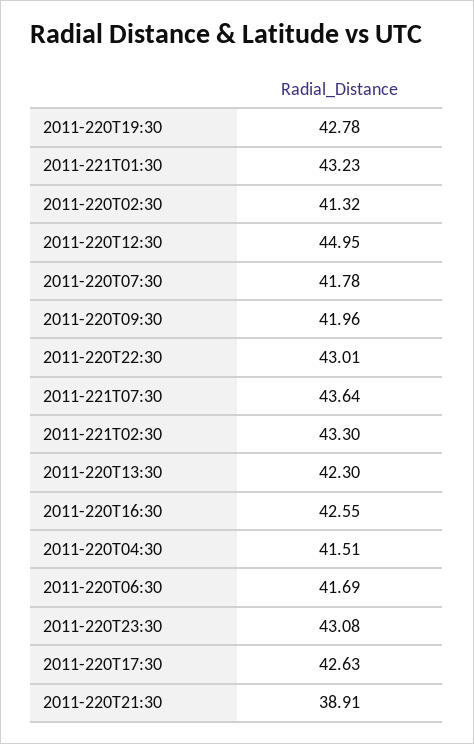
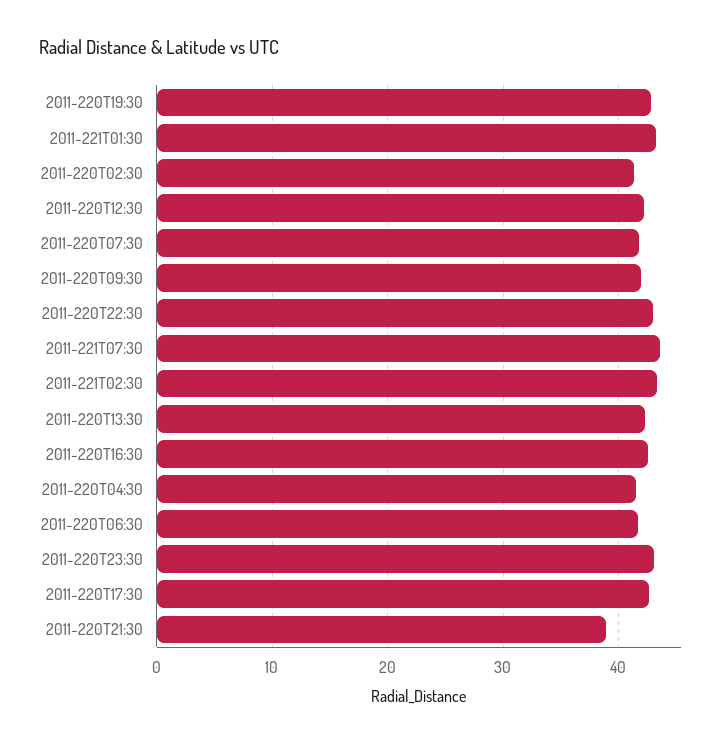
  {
    "2011-220T19:30": 42.78,
    "2011-221T01:30": 43.23,
    "2011-220T02:30": 41.32,
-   "2011-220T12:30": 44.95,
+   "2011-220T12:30": 42,
    "2011-220T07:30": 41.78,
    "2011-220T09:30": 41.96,
    "2011-220T22:30": 43.01,
    "2011-221T07:30": 43.64,
    "2011-221T02:30": 43.3,
    "2011-220T13:30": 42.3,
    "2011-220T16:30": 42.55,
    "2011-220T04:30": 41.51,
    "2011-220T06:30": 41.69,
    "2011-220T23:30": 43.08,
    "2011-220T17:30": 42.63,
    "2011-220T21:30": 38.91
  }

